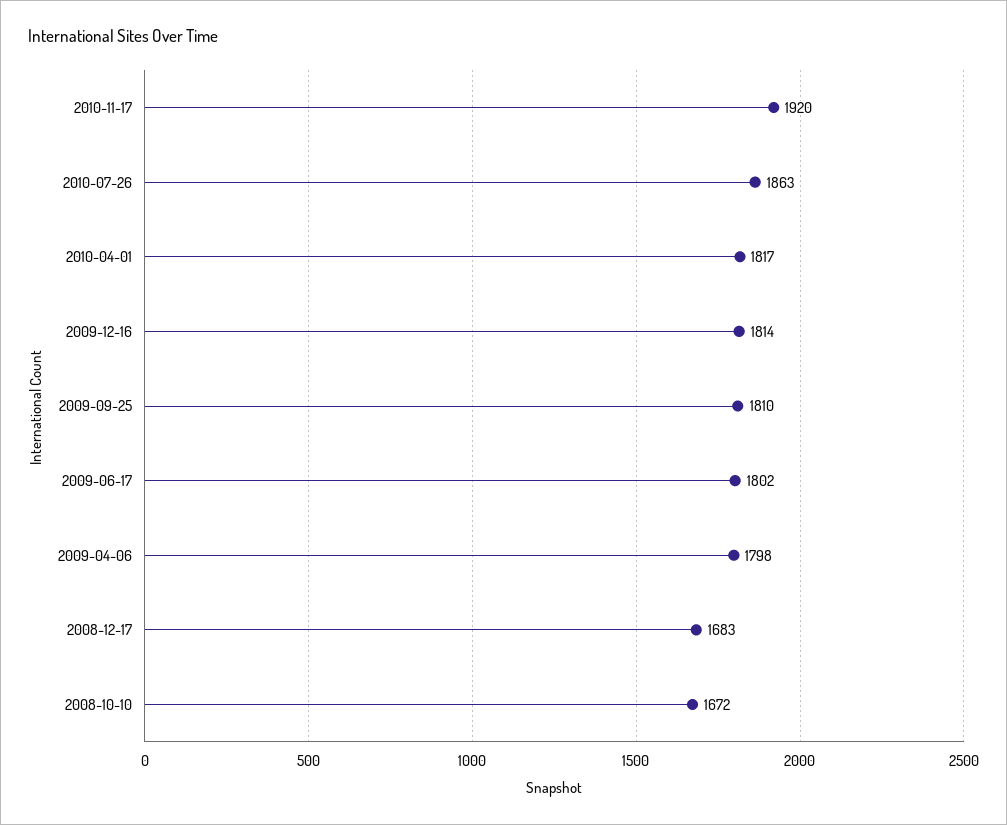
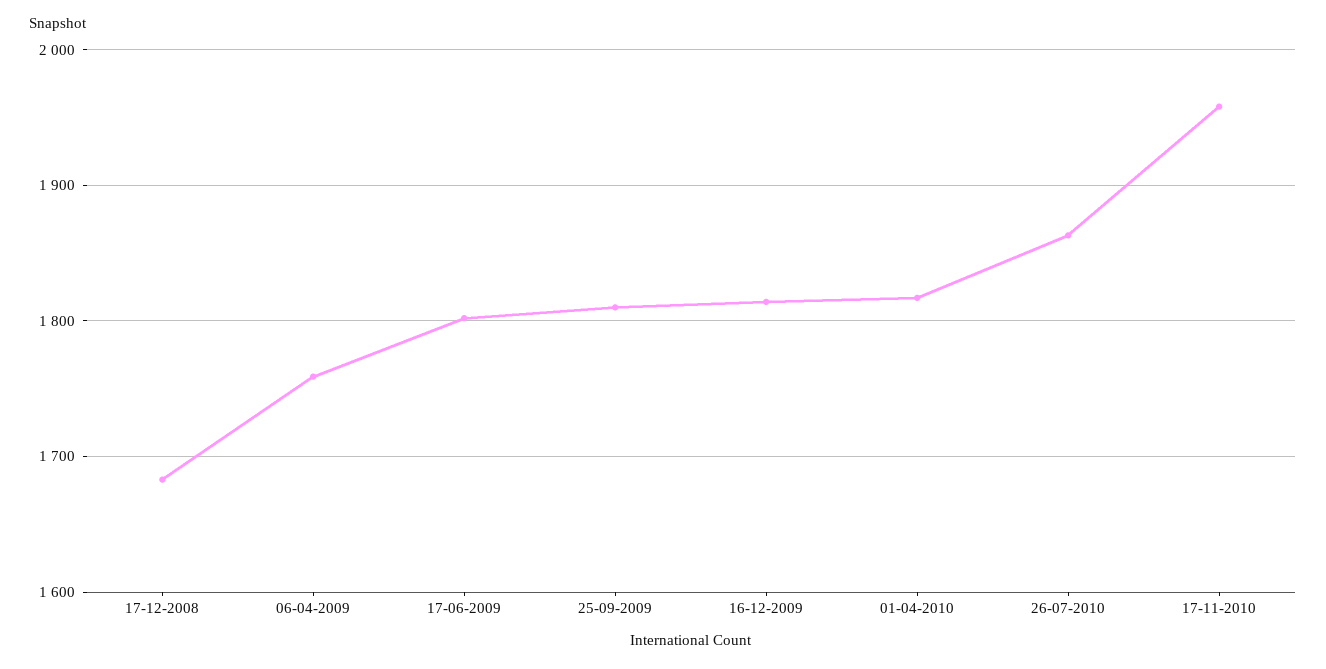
  {
-   "2010-11-17": 1920,
+   "2010-11-17": 1960,
    "2010-07-26": 1863,
    "2010-04-01": 1817,
    "2009-12-16": 1814,
    "2009-09-25": 1810,
    "2009-06-17": 1802,
-   "2009-04-06": 1798,
+   "2009-04-06": 1760,
-   "2008-12-17": 1683,
+   "2008-12-17": 1683
-   "2008-10-10": 1672
  }

